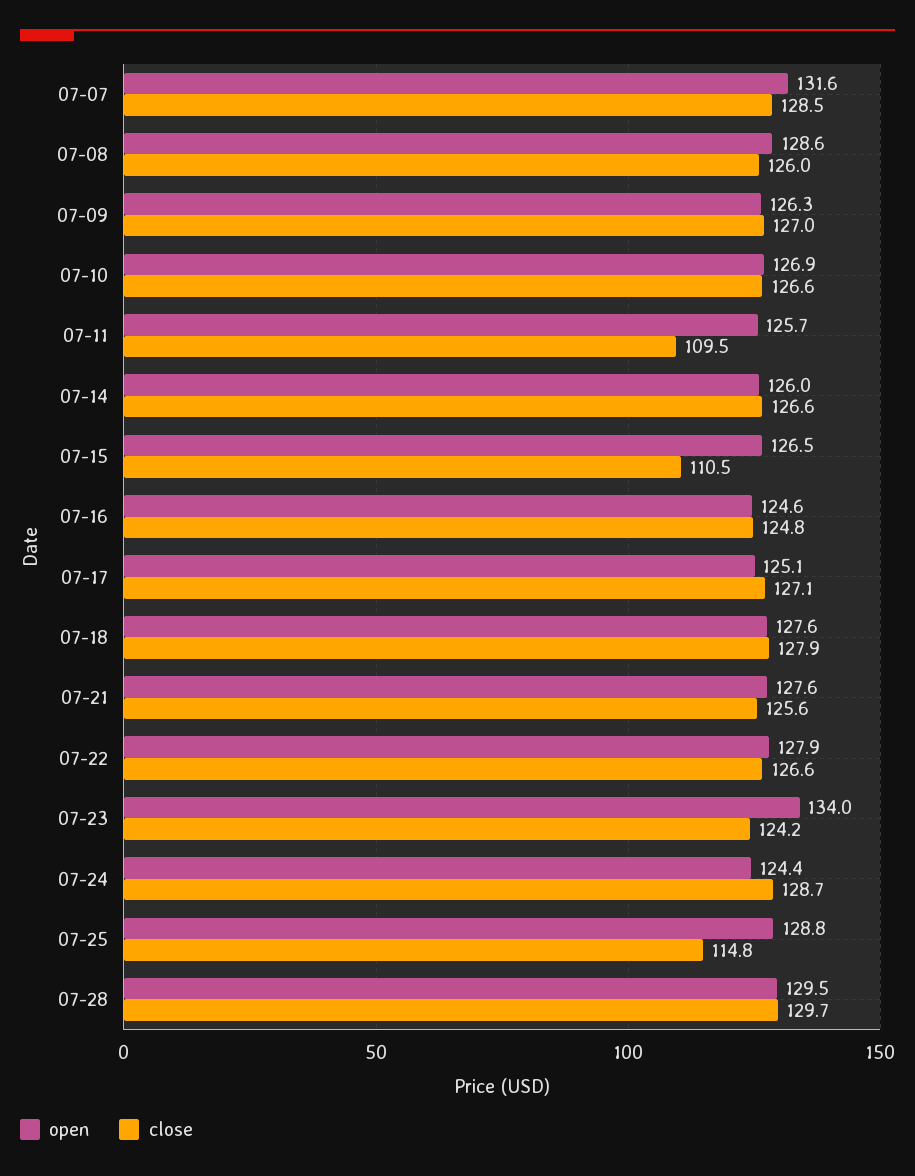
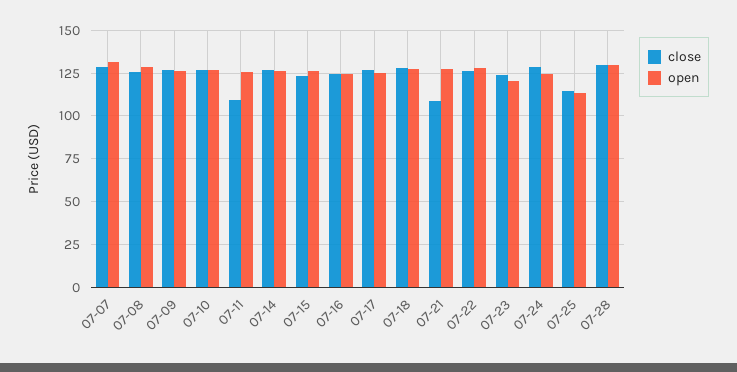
  {
    "open": {
      "07-07": 131.6,
      "07-08": 128.6,
      "07-09": 126.3,
      "07-10": 126.9,
      "07-11": 125.7,
      "07-14": 126,
      "07-15": 126.5,
      "07-16": 124.6,
      "07-17": 125.1,
      "07-18": 127.6,
      "07-21": 127.6,
      "07-22": 127.9,
-     "07-23": 134,
+     "07-23": 120,
      "07-24": 124.4,
-     "07-25": 128.8,
+     "07-25": 115,
      "07-28": 129.5
    },
    "close": {
      "07-07": 128.5,
      "07-08": 126,
      "07-09": 127,
      "07-10": 126.6,
      "07-11": 109.5,
      "07-14": 126.6,
-     "07-15": 110.5,
+     "07-15": 125,
      "07-16": 124.8,
      "07-17": 127.1,
      "07-18": 127.9,
-     "07-21": 125.6,
+     "07-21": 110,
      "07-22": 126.6,
      "07-23": 124.2,
      "07-24": 128.7,
      "07-25": 114.8,
      "07-28": 129.7
    }
  }

